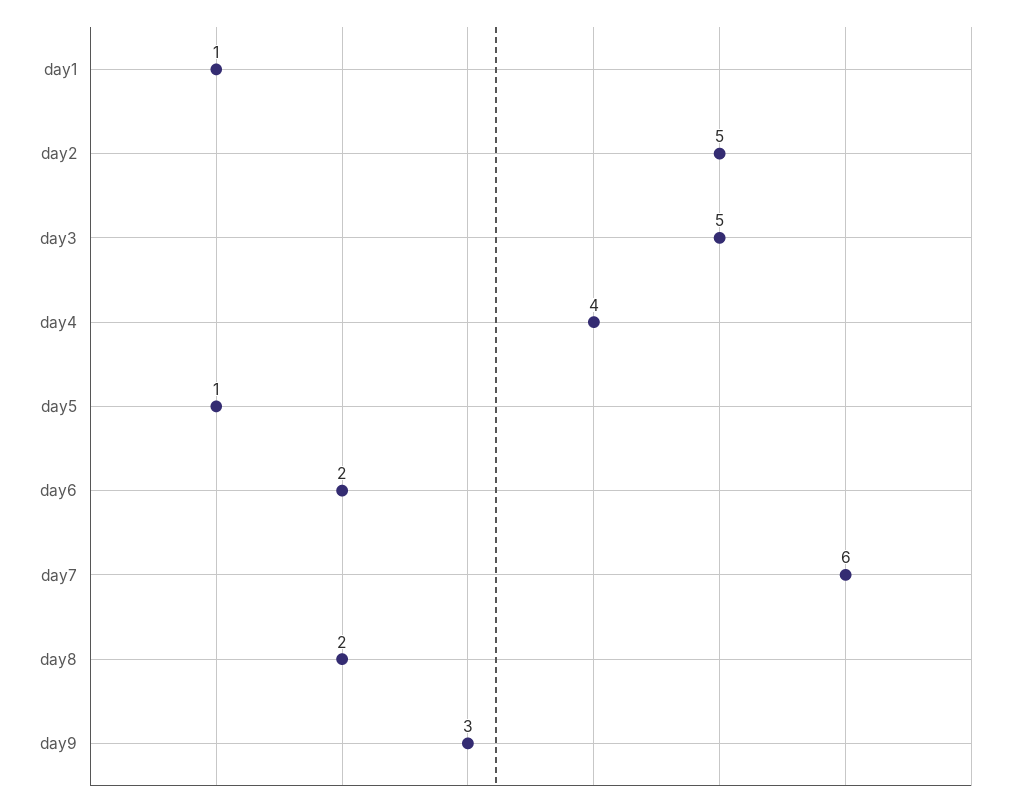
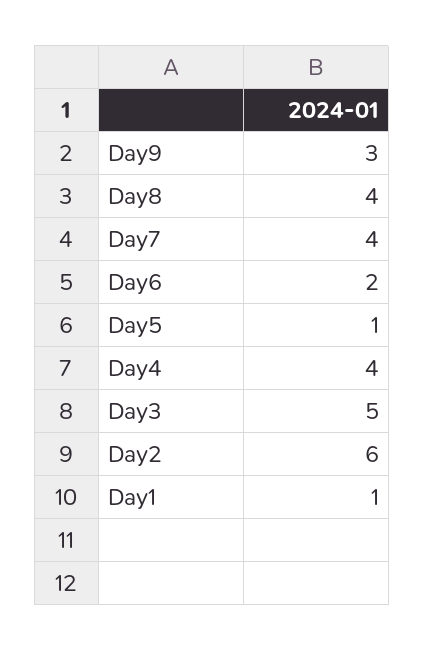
  {
    "day1": 1,
-   "day2": 5,
+   "day2": 6,
    "day3": 5,
    "day4": 4,
    "day5": 1,
    "day6": 2,
-   "day7": 6,
+   "day7": 4,
-   "day8": 2,
+   "day8": 4,
    "day9": 3
  }

